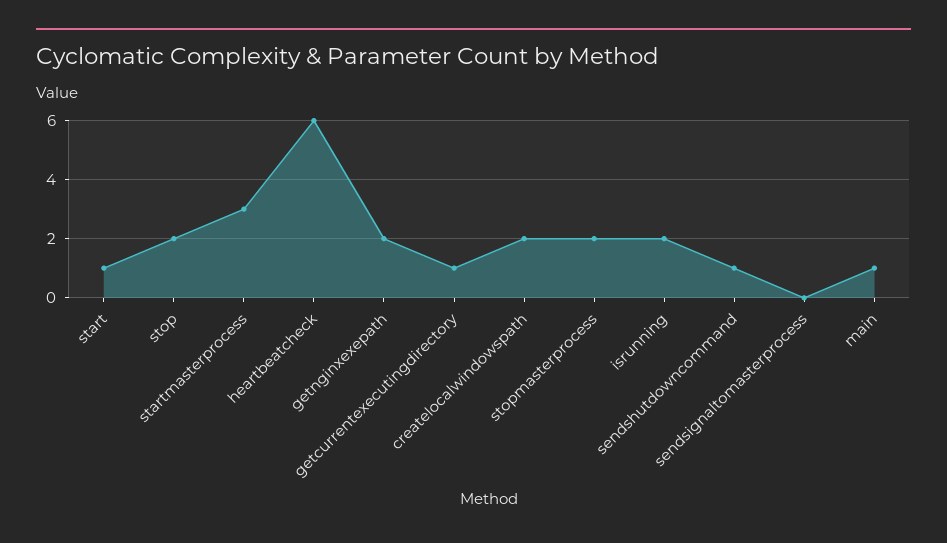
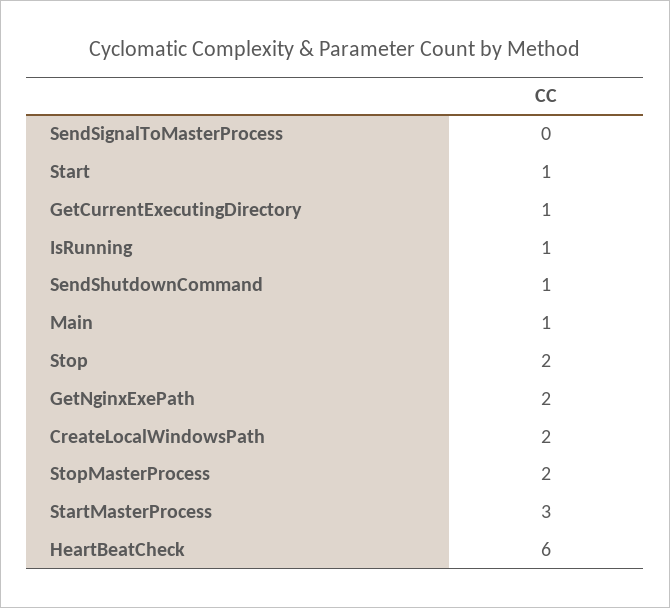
  {
    "start": 1,
    "stop": 2,
    "startmasterprocess": 3,
    "heartbeatcheck": 6,
    "getnginxexepath": 2,
    "getcurrentexecutingdirectory": 1,
    "createlocalwindowspath": 2,
    "stopmasterprocess": 2,
-   "isrunning": 2,
+   "isrunning": 1,
    "sendshutdowncommand": 1,
    "sendsignaltomasterprocess": 0,
    "main": 1
  }

